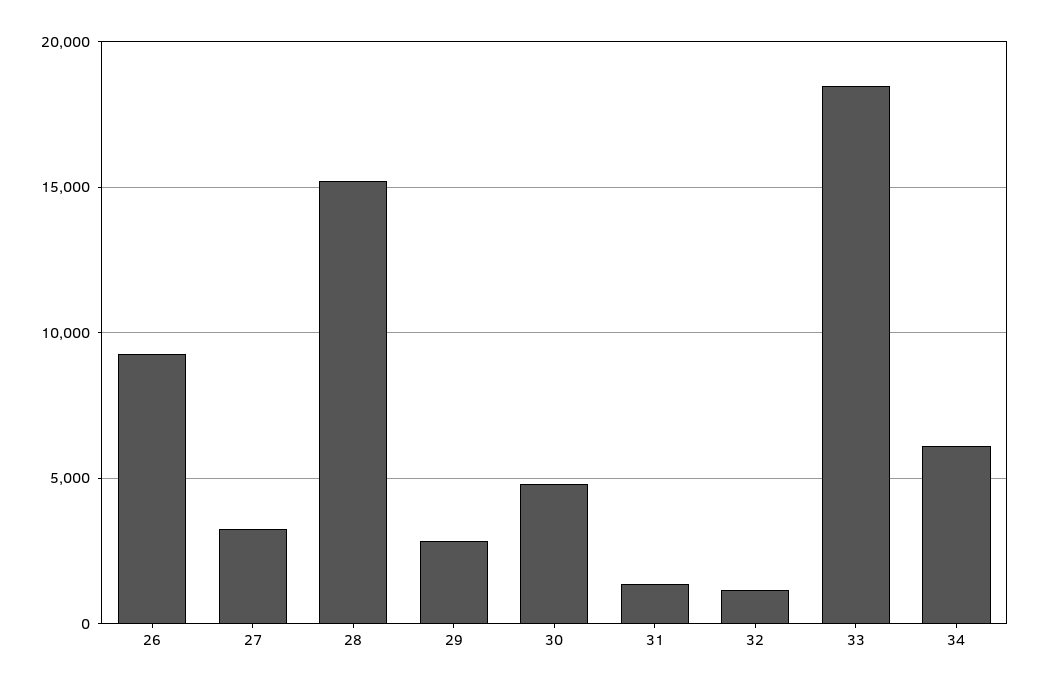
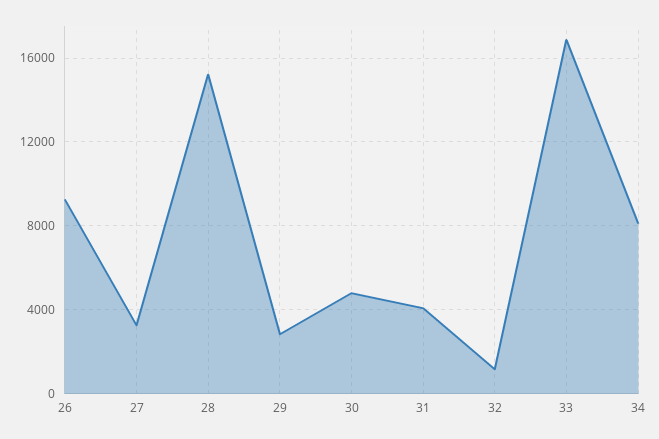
  {
    "26": 9500,
    "27": 3500,
    "28": 15000,
    "29": 3000,
    "30": 5000,
-   "31": 1500,
+   "31": 4000,
    "32": 1000,
-   "33": 18500,
+   "33": 17000,
-   "34": 6000
+   "34": 8000
  }

